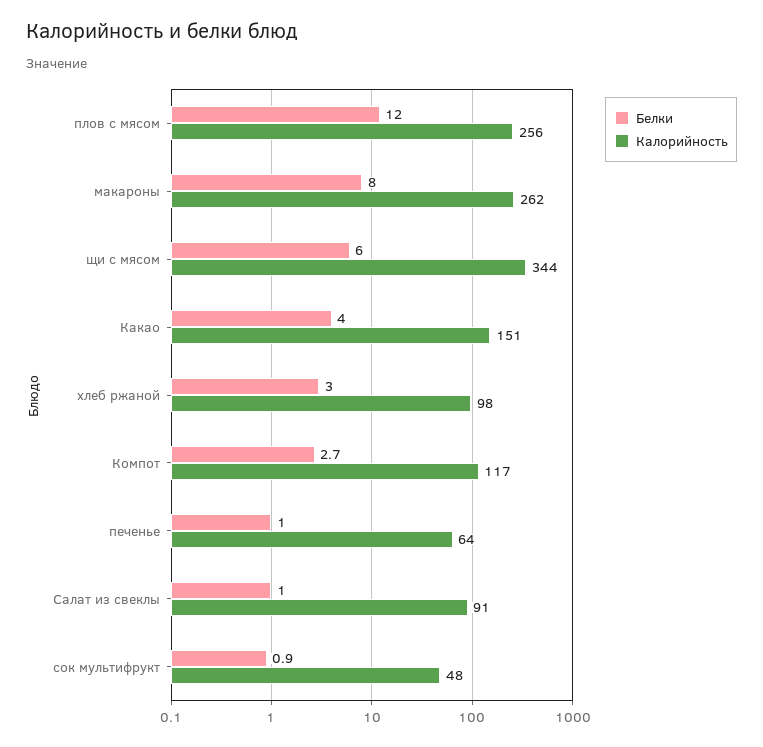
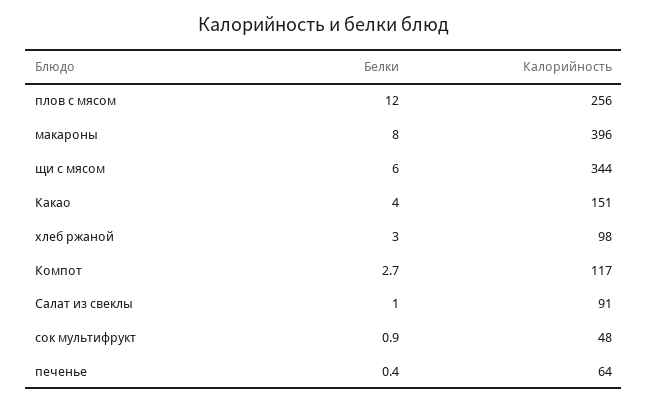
  {
    "Белки": {
      "плов с мясом": 12,
      "макароны": 8,
      "щи с мясом": 6,
      "Какао": 4,
      "хлеб ржаной": 3,
      "Компот": 2.7,
-     "печенье": 1,
+     "печенье": 0.4,
      "Салат из свеклы": 1,
      "сок мультифрукт": 0.9
    },
    "Калорийность": {
      "плов с мясом": 256,
-     "макароны": 262,
+     "макароны": 396,
      "щи с мясом": 344,
      "Какао": 151,
      "хлеб ржаной": 98,
      "Компот": 117,
      "печенье": 64,
      "Салат из свеклы": 91,
      "сок мультифрукт": 48
    }
  }

